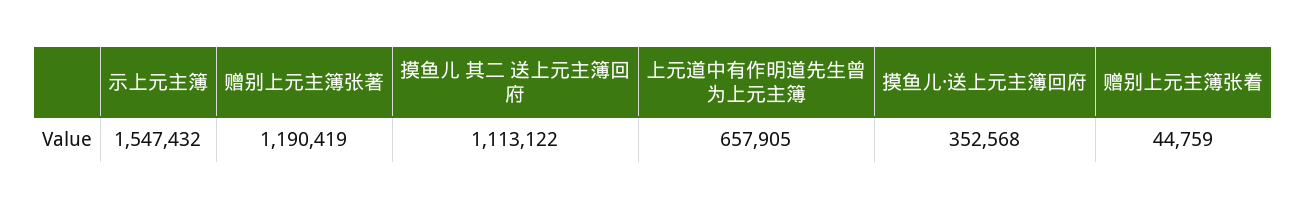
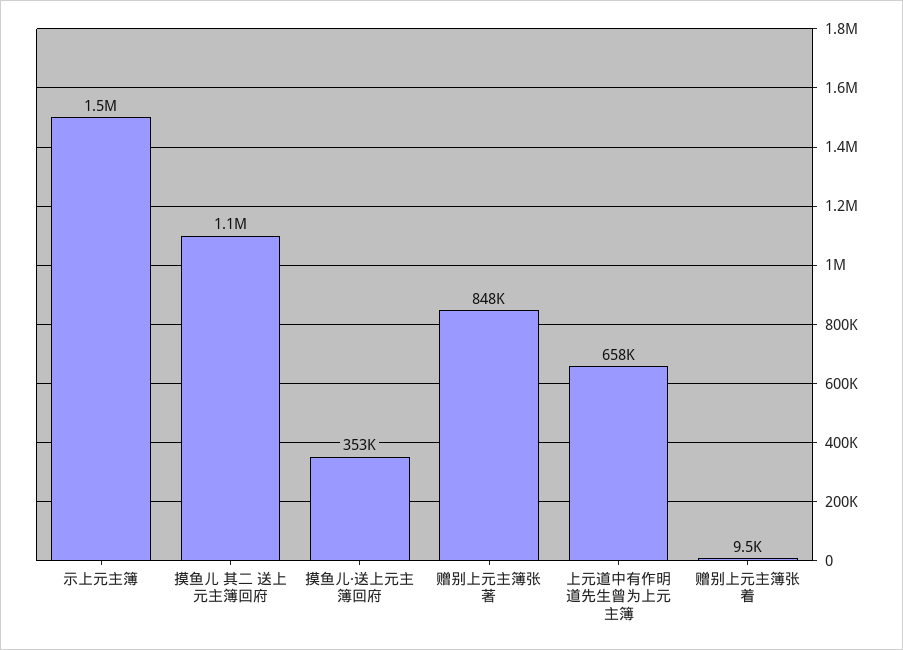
  {
    "示上元主簿": 1547432,
-   "赠别上元主簿张著": 1190419,
+   "赠别上元主簿张著": 848000,
    "摸鱼儿 其二 送上元主簿回府": 1113122,
    "上元道中有作明道先生曾为上元主簿": 657905,
    "摸鱼儿·送上元主簿回府": 352568,
-   "赠别上元主簿张着": 44759
+   "赠别上元主簿张着": 9500
  }

